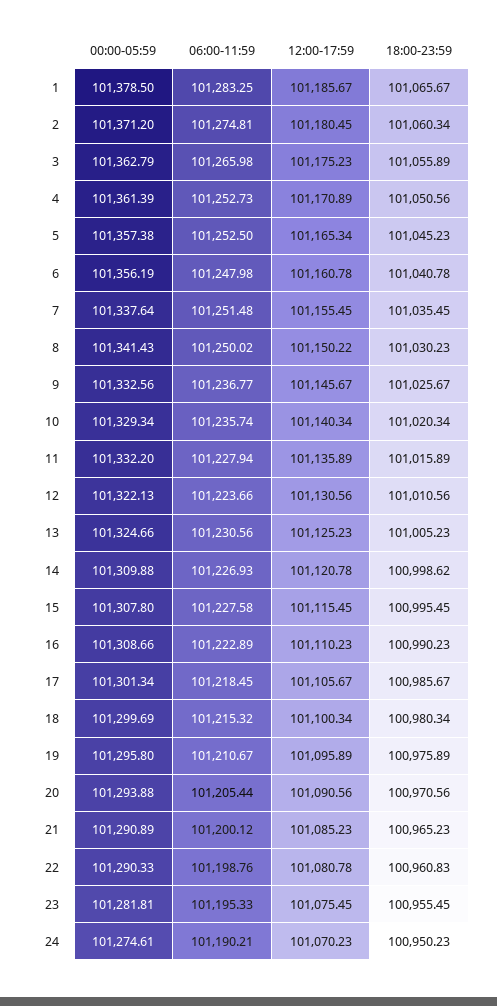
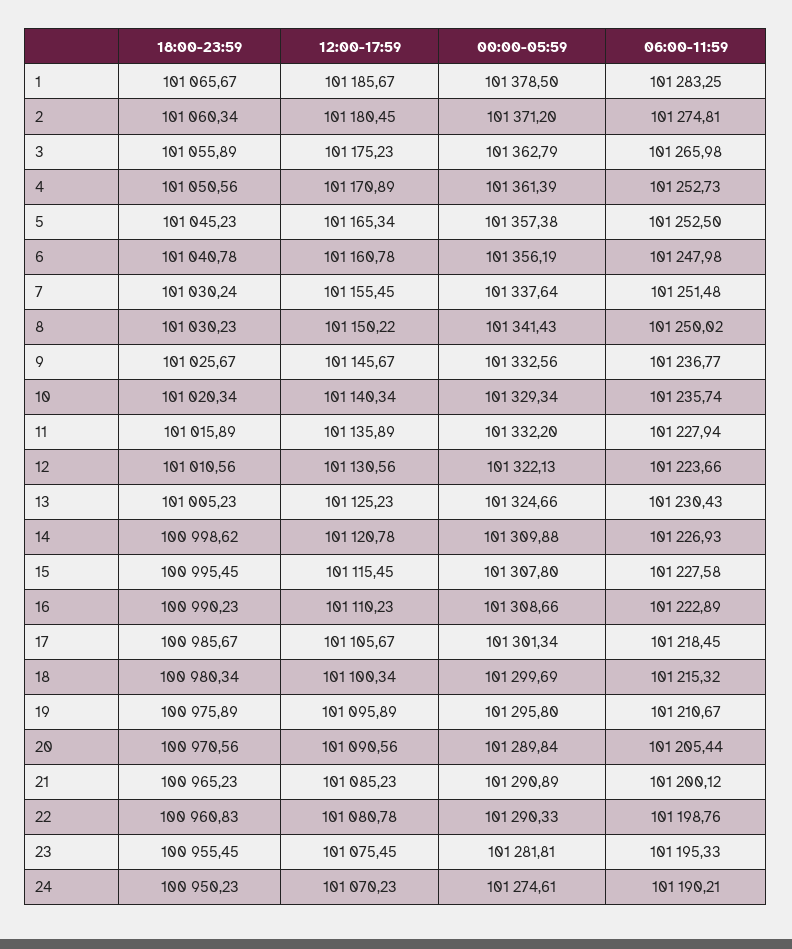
  {
    "00:00-05:59": {
      "1": 101378.5,
      "2": 101371.2,
      "3": 101362.79,
      "4": 101361.39,
      "5": 101357.38,
      "6": 101356.19,
      "7": 101337.64,
      "8": 101341.43,
      "9": 101332.56,
      "10": 101329.34,
      "11": 101332.2,
      "12": 101322.13,
      "13": 101324.66,
      "14": 101309.88,
      "15": 101307.8,
      "16": 101308.66,
      "17": 101301.34,
      "18": 101299.69,
      "19": 101295.8,
-     "20": 101293.88,
+     "20": 101289.84,
      "21": 101290.89,
      "22": 101290.33,
      "23": 101281.81,
      "24": 101274.61
    },
    "06:00-11:59": {
      "1": 101283.25,
      "2": 101274.81,
      "3": 101265.98,
      "4": 101252.73,
      "5": 101252.5,
      "6": 101247.98,
      "7": 101251.48,
      "8": 101250.02,
      "9": 101236.77,
      "10": 101235.74,
      "11": 101227.94,
      "12": 101223.66,
-     "13": 101230.56,
+     "13": 101230.43,
      "14": 101226.93,
      "15": 101227.58,
      "16": 101222.89,
      "17": 101218.45,
      "18": 101215.32,
      "19": 101210.67,
      "20": 101205.44,
      "21": 101200.12,
      "22": 101198.76,
      "23": 101195.33,
      "24": 101190.21
    },
    "12:00-17:59": {
      "1": 101185.67,
      "2": 101180.45,
      "3": 101175.23,
      "4": 101170.89,
      "5": 101165.34,
      "6": 101160.78,
      "7": 101155.45,
      "8": 101150.22,
      "9": 101145.67,
      "10": 101140.34,
      "11": 101135.89,
      "12": 101130.56,
      "13": 101125.23,
      "14": 101120.78,
      "15": 101115.45,
      "16": 101110.23,
      "17": 101105.67,
      "18": 101100.34,
      "19": 101095.89,
      "20": 101090.56,
      "21": 101085.23,
      "22": 101080.78,
      "23": 101075.45,
      "24": 101070.23
    },
    "18:00-23:59": {
      "1": 101065.67,
      "2": 101060.34,
      "3": 101055.89,
      "4": 101050.56,
      "5": 101045.23,
      "6": 101040.78,
-     "7": 101035.45,
+     "7": 101030.24,
      "8": 101030.23,
      "9": 101025.67,
      "10": 101020.34,
      "11": 101015.89,
      "12": 101010.56,
      "13": 101005.23,
      "14": 100998.62,
      "15": 100995.45,
      "16": 100990.23,
      "17": 100985.67,
      "18": 100980.34,
      "19": 100975.89,
      "20": 100970.56,
      "21": 100965.23,
      "22": 100960.83,
      "23": 100955.45,
      "24": 100950.23
    }
  }

